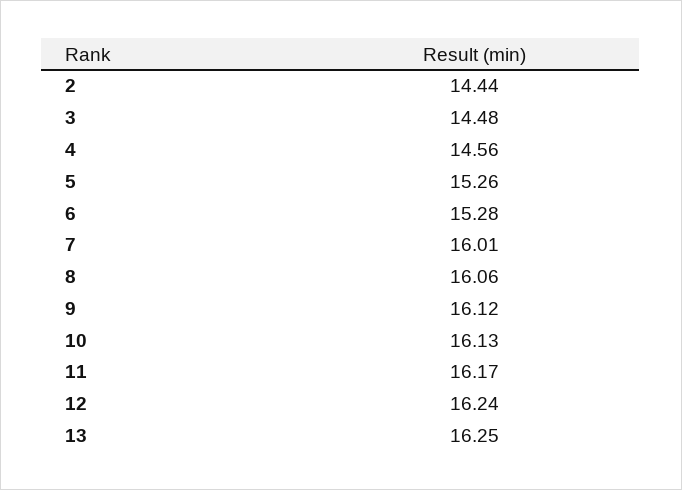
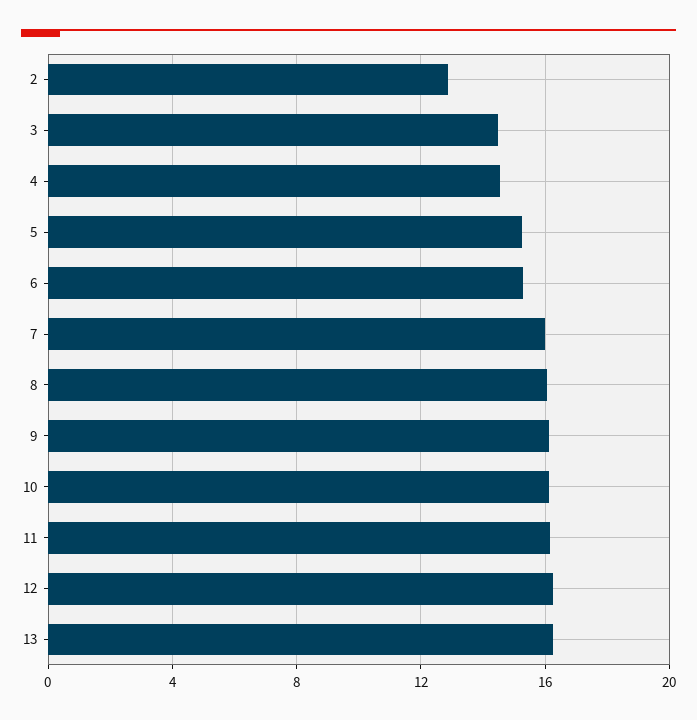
  {
-   "2": 14.44,
+   "2": 13,
    "3": 14.48,
    "4": 14.56,
    "5": 15.26,
    "6": 15.28,
    "7": 16.01,
    "8": 16.06,
    "9": 16.12,
    "10": 16.13,
    "11": 16.17,
    "12": 16.24,
    "13": 16.25
  }

